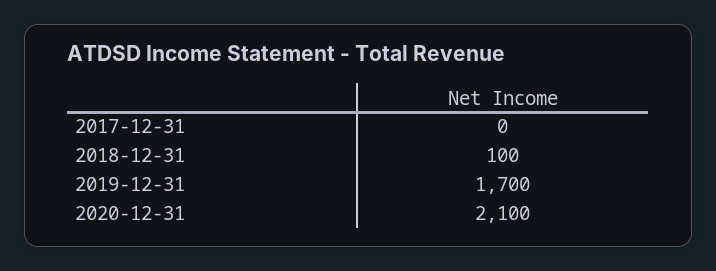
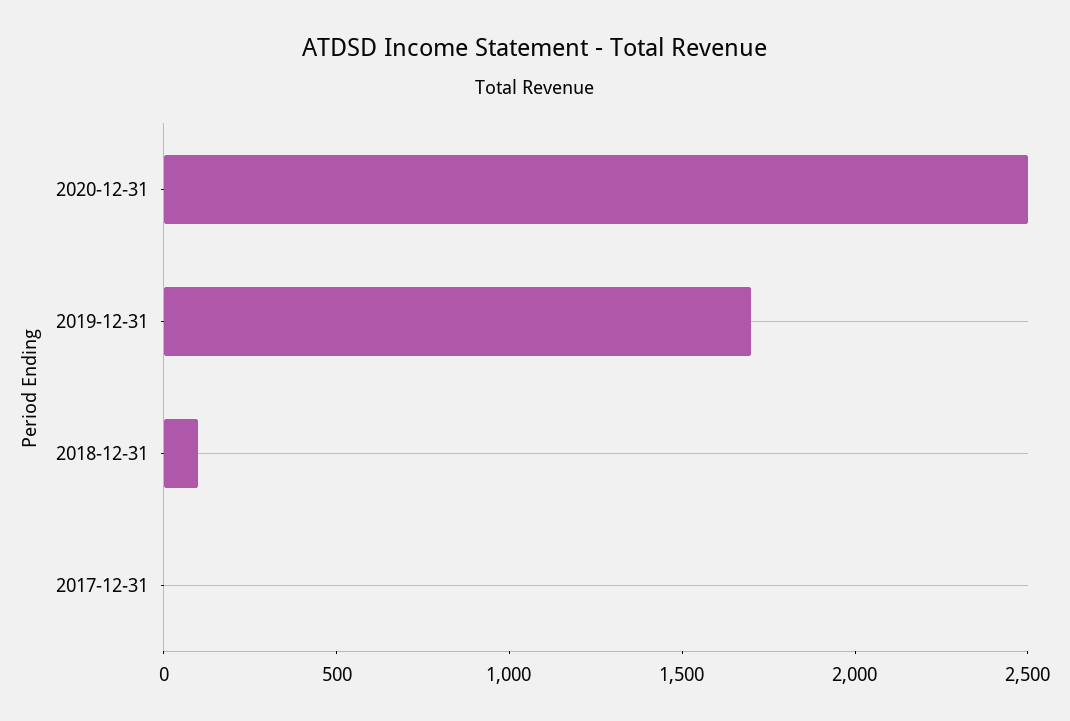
  {
    "2017-12-31": 0,
    "2018-12-31": 100,
    "2019-12-31": 1700,
-   "2020-12-31": 2100
+   "2020-12-31": 2500
  }

